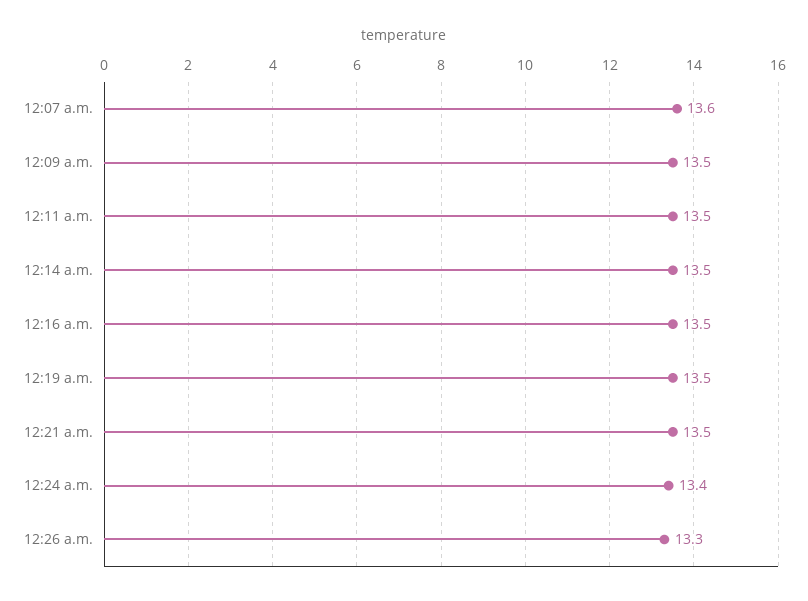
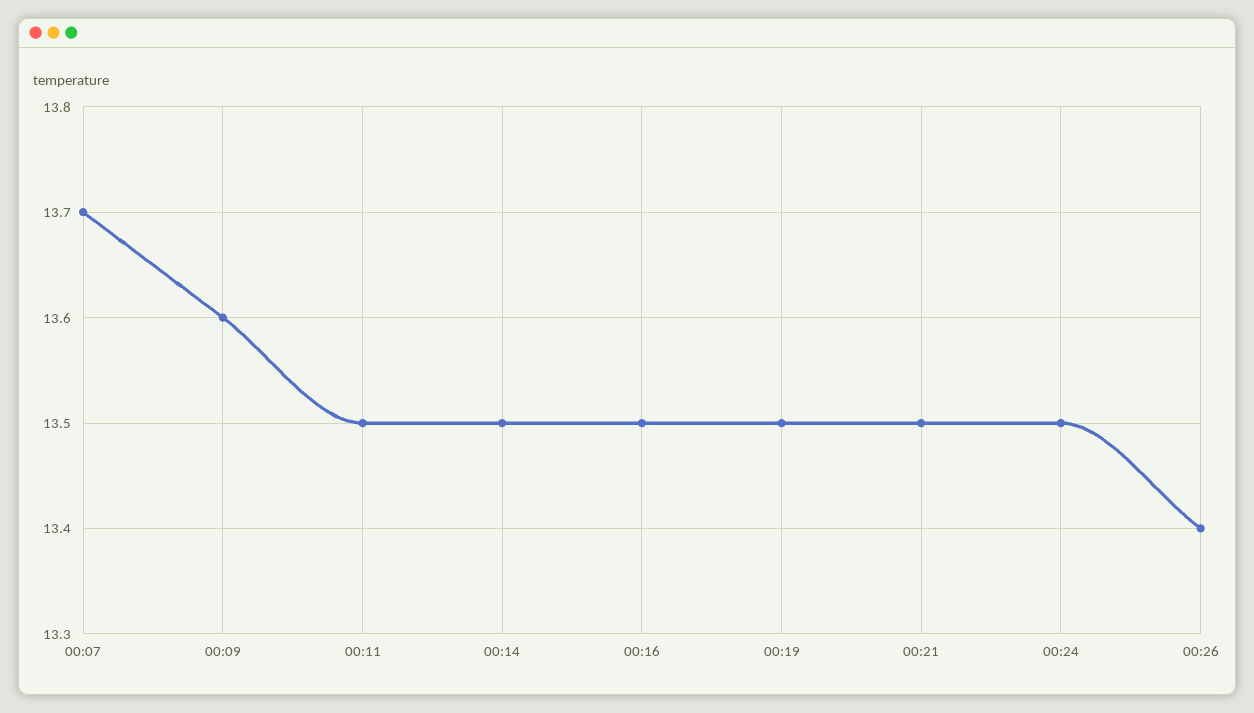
  {
-   "12:07 a.m.": 13.6,
+   "12:07 a.m.": 13.7,
-   "12:09 a.m.": 13.5,
+   "12:09 a.m.": 13.6,
    "12:11 a.m.": 13.5,
    "12:14 a.m.": 13.5,
    "12:16 a.m.": 13.5,
    "12:19 a.m.": 13.5,
    "12:21 a.m.": 13.5,
-   "12:24 a.m.": 13.4,
+   "12:24 a.m.": 13.5,
-   "12:26 a.m.": 13.3
+   "12:26 a.m.": 13.4
  }

